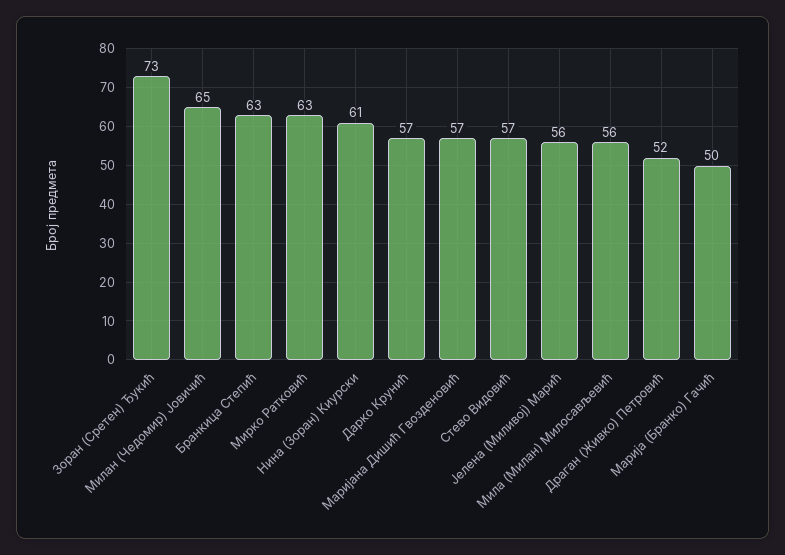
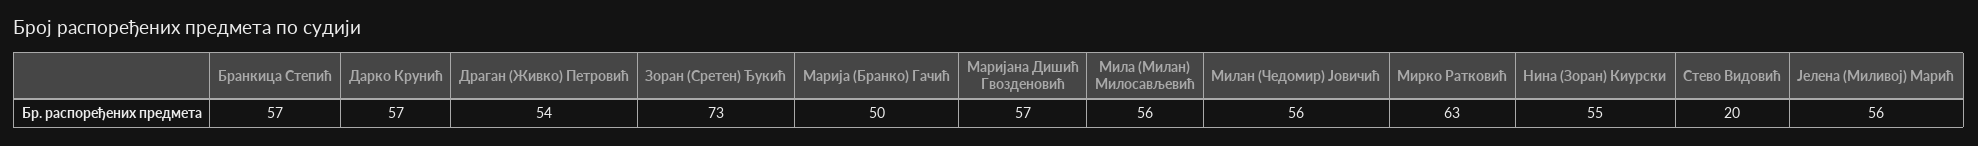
  {
    "Зоран (Сретен) Ђукић": 73,
-   "Милан (Чедомир) Јовичић": 65,
+   "Милан (Чедомир) Јовичић": 56,
-   "Бранкица Степић": 63,
+   "Бранкица Степић": 57,
    "Мирко Ратковић": 63,
-   "Нина (Зоран) Киурски": 61,
+   "Нина (Зоран) Киурски": 55,
    "Дарко Крунић": 57,
    "Маријана Дишић Гвозденовић": 57,
-   "Стево Видовић": 57,
+   "Стево Видовић": 20,
    "Јелена (Миливој) Марић": 56,
    "Мила (Милан) Милосављевић": 56,
-   "Драган (Живко) Петровић": 52,
+   "Драган (Живко) Петровић": 54,
    "Марија (Бранко) Гачић": 50
  }

